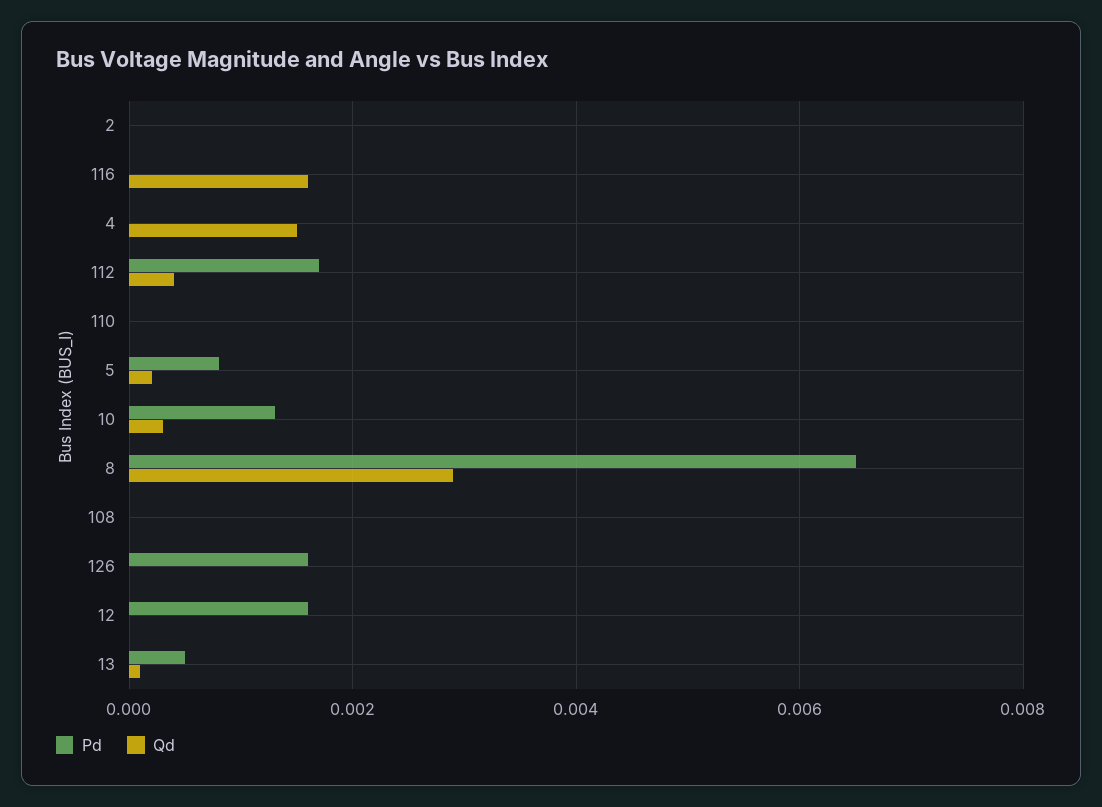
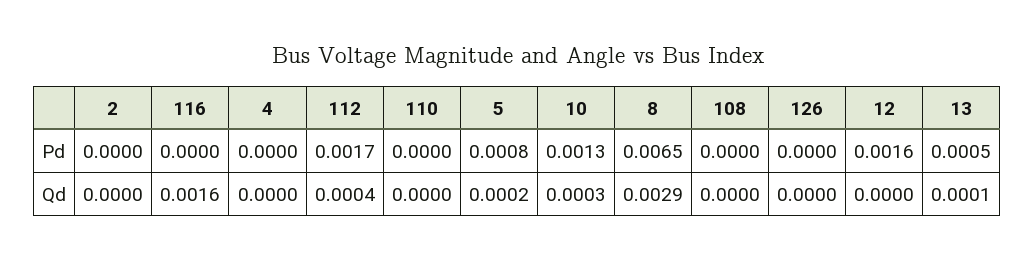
  {
    "Pd": {
      "2": 0,
      "116": 0,
      "4": 0,
      "112": 0.0017,
      "110": 0,
      "5": 0.0008,
      "10": 0.0013,
      "8": 0.0065,
      "108": 0,
-     "126": 0.0015,
+     "126": 0,
      "12": 0.0016,
      "13": 0.0005
    },
    "Qd": {
      "2": 0,
      "116": 0.0016,
-     "4": 0.0015,
+     "4": 0,
      "112": 0.0004,
      "110": 0,
      "5": 0.0002,
      "10": 0.0003,
      "8": 0.0029,
      "108": 0,
      "126": 0,
      "12": 0,
      "13": 0.0001
    }
  }

